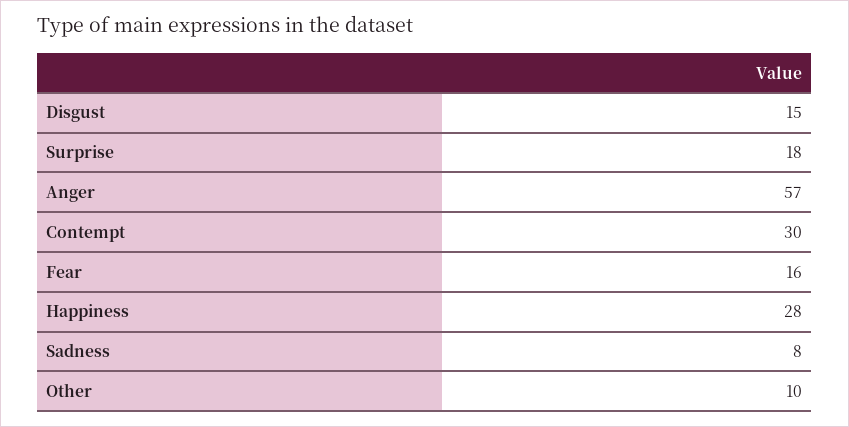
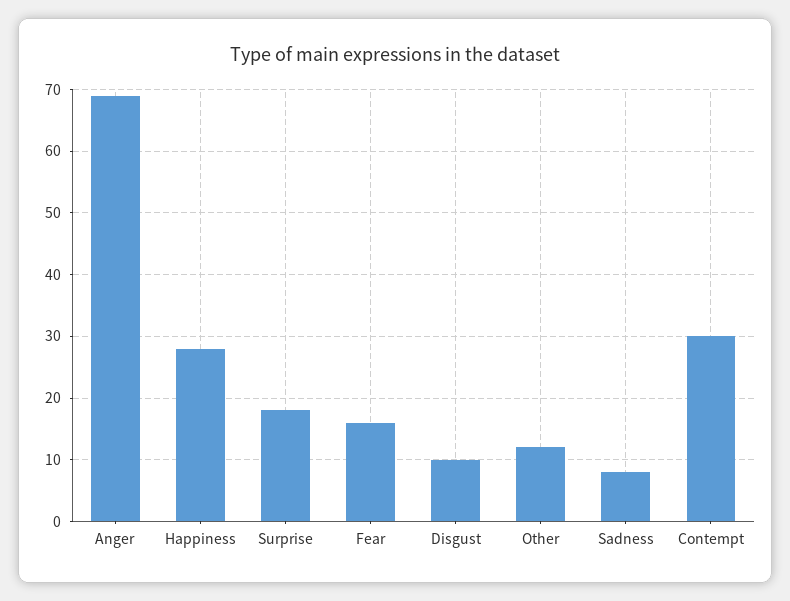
  {
-   "Disgust": 15,
+   "Disgust": 10,
    "Surprise": 18,
-   "Anger": 57,
+   "Anger": 69,
    "Contempt": 30,
    "Fear": 16,
    "Happiness": 28,
    "Sadness": 8,
-   "Other": 10
+   "Other": 12
  }

